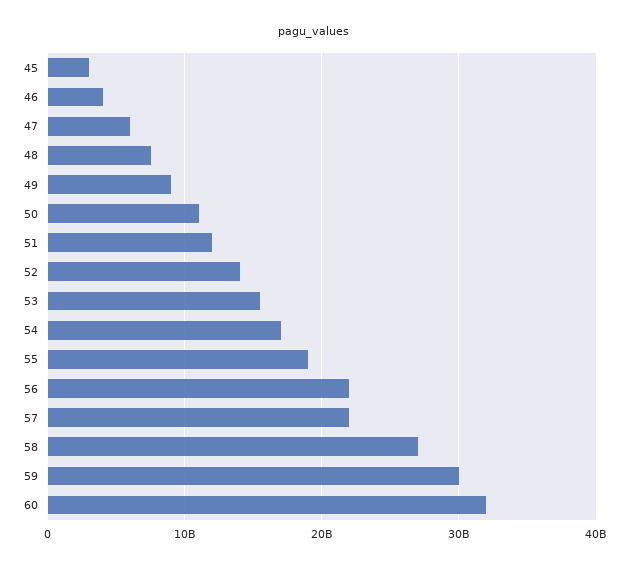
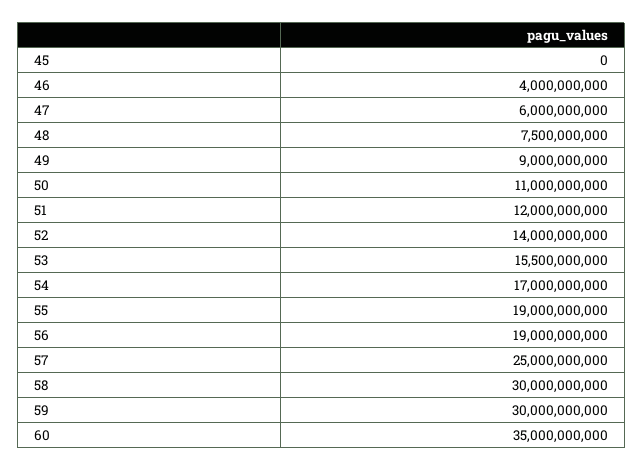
  {
-   "45": 3000000000,
+   "45": 0,
    "46": 4000000000,
    "47": 6000000000,
    "48": 7500000000,
    "49": 9000000000,
    "50": 11000000000,
    "51": 12000000000,
    "52": 14000000000,
    "53": 15500000000,
    "54": 17000000000,
    "55": 19000000000,
-   "56": 22000000000,
+   "56": 19000000000,
-   "57": 22000000000,
+   "57": 25000000000,
-   "58": 27000000000,
+   "58": 30000000000,
    "59": 30000000000,
-   "60": 32000000000
+   "60": 35000000000
  }

